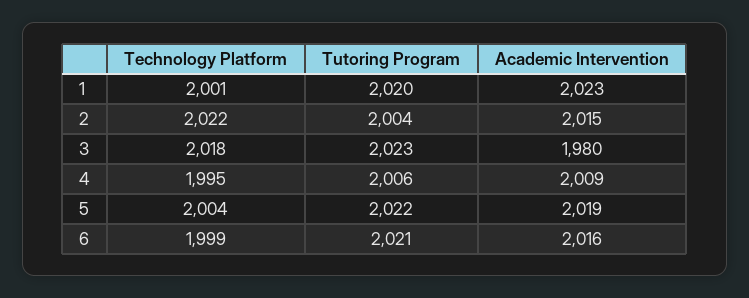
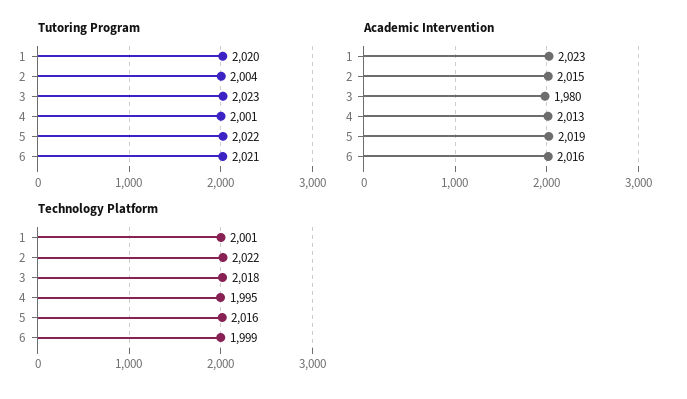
  {
    "Technology Platform": {
      "1": 2001,
      "2": 2022,
      "3": 2018,
      "4": 1995,
-     "5": 2004,
+     "5": 2016,
      "6": 1999
    },
    "Tutoring Program": {
      "1": 2020,
      "2": 2004,
      "3": 2023,
-     "4": 2006,
+     "4": 2001,
      "5": 2022,
      "6": 2021
    },
    "Academic Intervention": {
      "1": 2023,
      "2": 2015,
      "3": 1980,
-     "4": 2009,
+     "4": 2013,
      "5": 2019,
      "6": 2016
    }
  }

